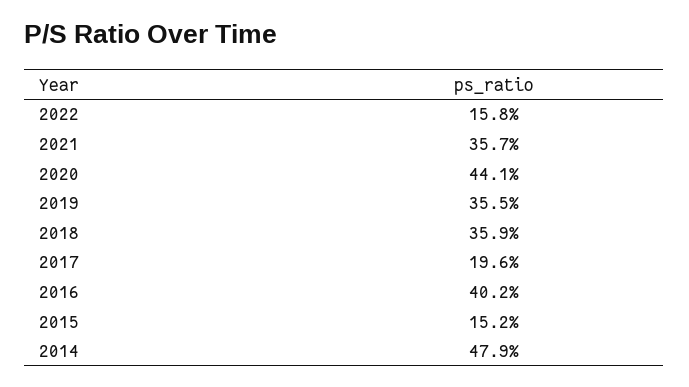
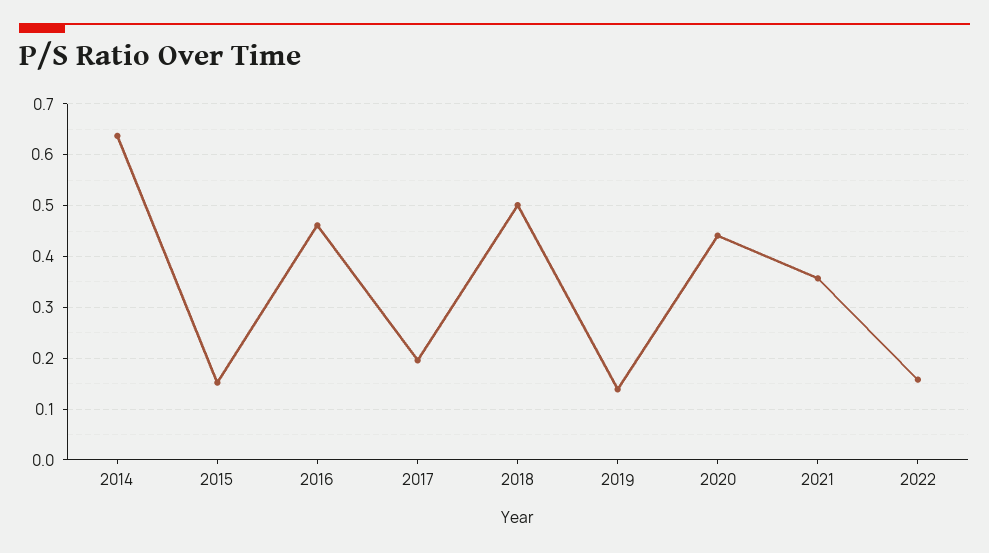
  {
    "2022": 0.158,
    "2021": 0.357,
    "2020": 0.441,
-   "2019": 0.355,
+   "2019": 0.14,
-   "2018": 0.359,
+   "2018": 0.5,
    "2017": 0.196,
-   "2016": 0.402,
+   "2016": 0.46,
    "2015": 0.152,
-   "2014": 0.479
+   "2014": 0.64
  }

